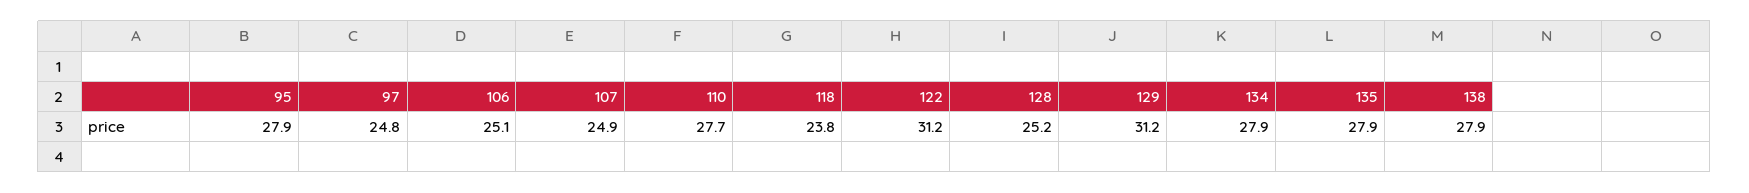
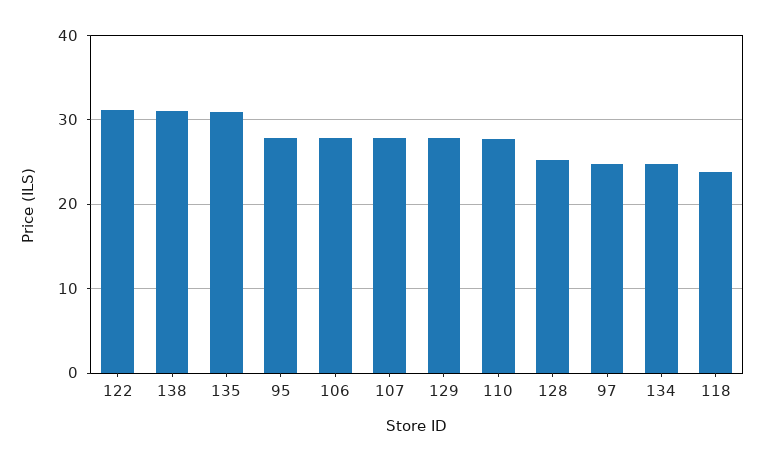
  {
    "95": 27.9,
    "97": 24.8,
-   "106": 25.1,
+   "106": 28,
-   "107": 24.9,
+   "107": 28,
    "110": 27.7,
    "118": 23.8,
    "122": 31.2,
    "128": 25.2,
-   "129": 31.2,
+   "129": 28,
-   "134": 27.9,
+   "134": 25,
-   "135": 27.9,
+   "135": 31,
-   "138": 27.9
+   "138": 31
  }

